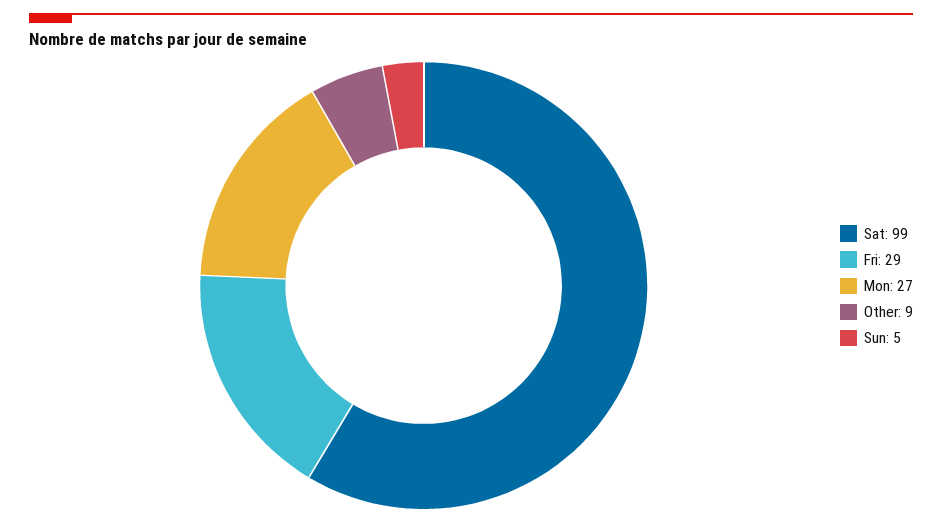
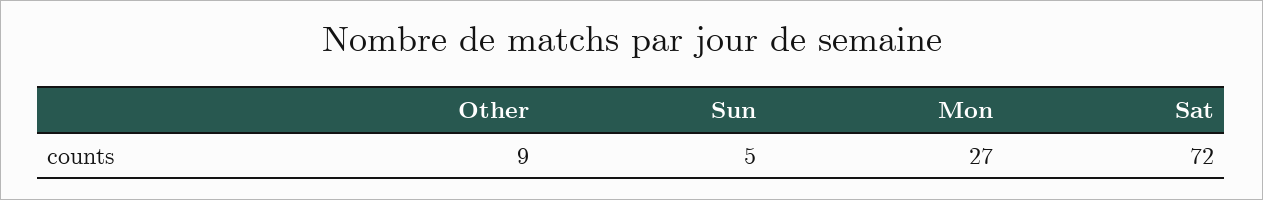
  {
-   "Sat": 99,
+   "Sat": 72,
-   "Fri": 29,
    "Mon": 27,
    "Other": 9,
    "Sun": 5
  }

